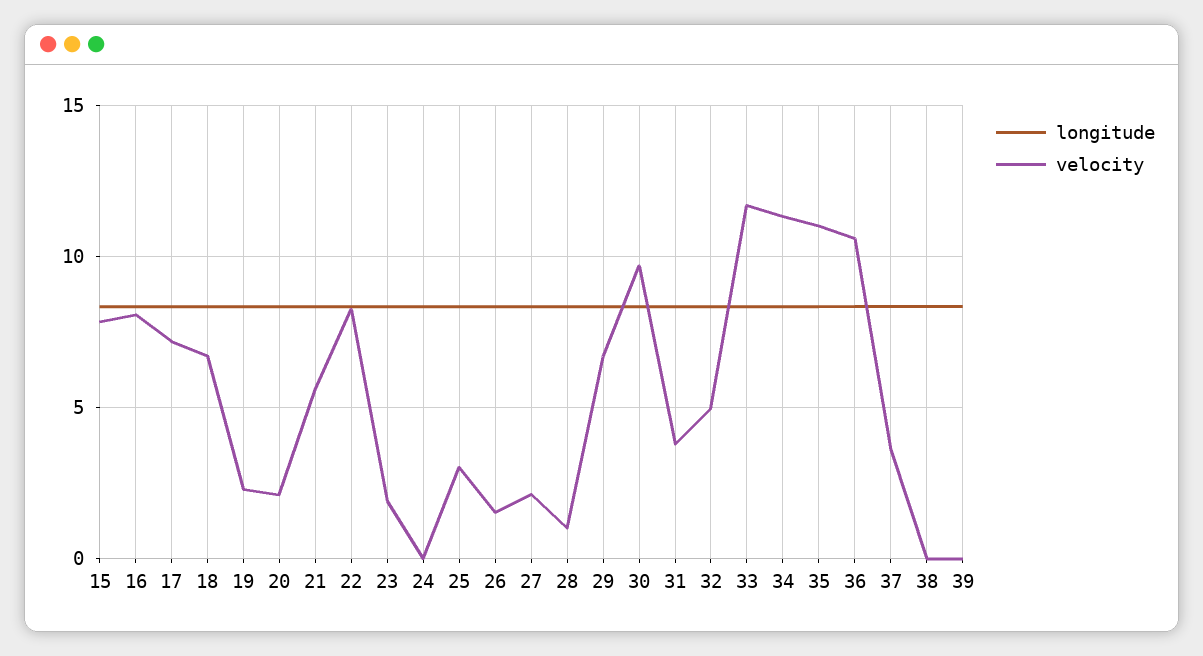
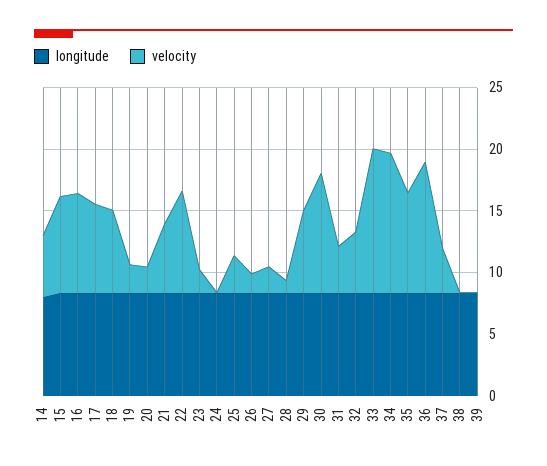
  {
    "longitude": {
      "15": 8.5,
      "16": 8.5,
      "17": 8.5,
      "18": 8.5,
      "19": 8.5,
      "20": 8.5,
      "21": 8.5,
      "22": 8.5,
      "23": 8.5,
      "24": 8.5,
      "25": 8.5,
      "26": 8.5,
      "27": 8.5,
      "28": 8.5,
      "29": 8.5,
      "30": 8.5,
      "31": 8.5,
      "32": 8.5,
      "33": 8.5,
      "34": 8.5,
      "35": 8.5,
      "36": 8.5,
      "37": 8.5,
      "38": 8.5,
-     "39": 8.5
+     "39": 8.5,
+     "14": 8
    },
    "velocity": {
      "15": 8,
      "16": 8,
      "17": 7,
      "18": 6.5,
      "19": 2.5,
      "20": 2,
      "21": 5.5,
      "22": 8.5,
      "23": 2,
      "24": 0,
      "25": 3,
      "26": 1.5,
      "27": 2,
      "28": 1,
      "29": 6.5,
      "30": 9.5,
      "31": 4,
      "32": 5,
      "33": 11.5,
      "34": 11.5,
-     "35": 11,
+     "35": 8,
      "36": 10.5,
      "37": 3.5,
      "38": 0,
-     "39": 0
+     "39": 0,
+     "14": 5
    }
  }

